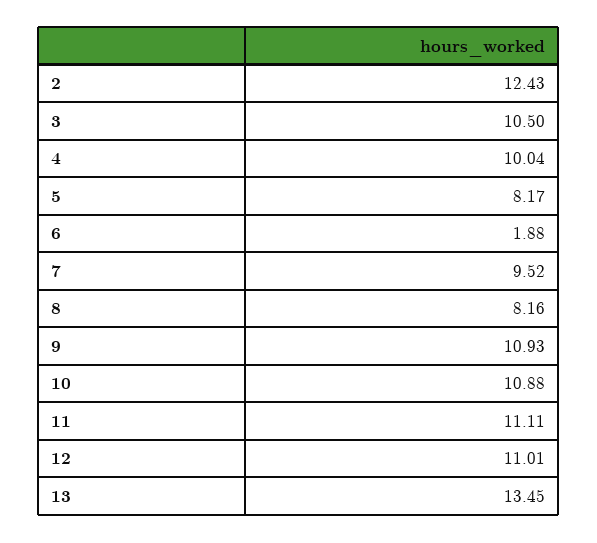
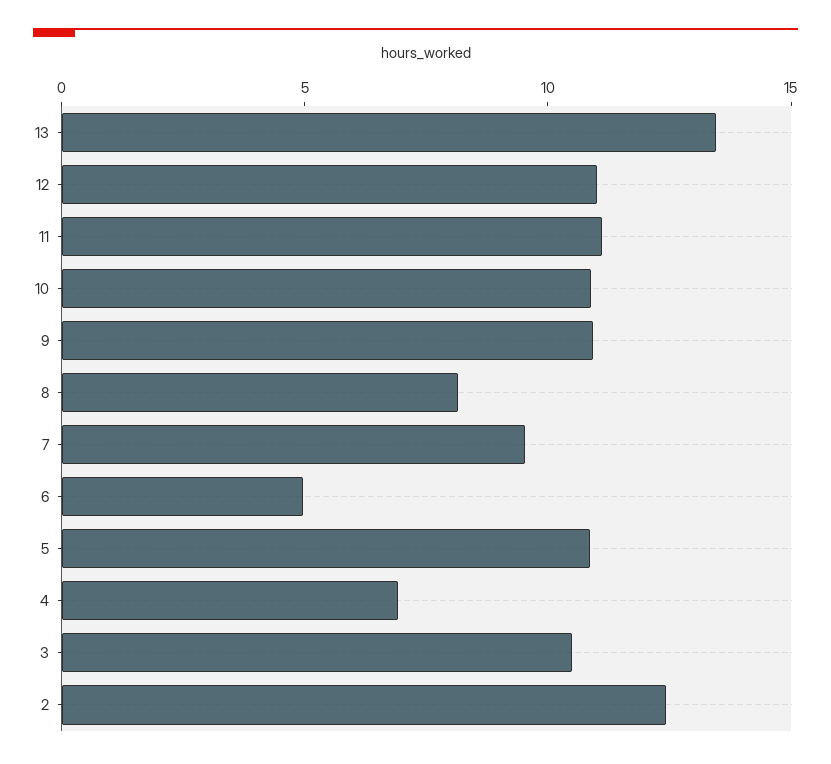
  {
    "2": 12.43,
    "3": 10.5,
-   "4": 10.04,
+   "4": 7,
-   "5": 8.17,
+   "5": 11,
-   "6": 1.88,
+   "6": 5,
    "7": 9.52,
    "8": 8.16,
    "9": 10.93,
    "10": 10.88,
    "11": 11.11,
    "12": 11.01,
    "13": 13.45
  }

